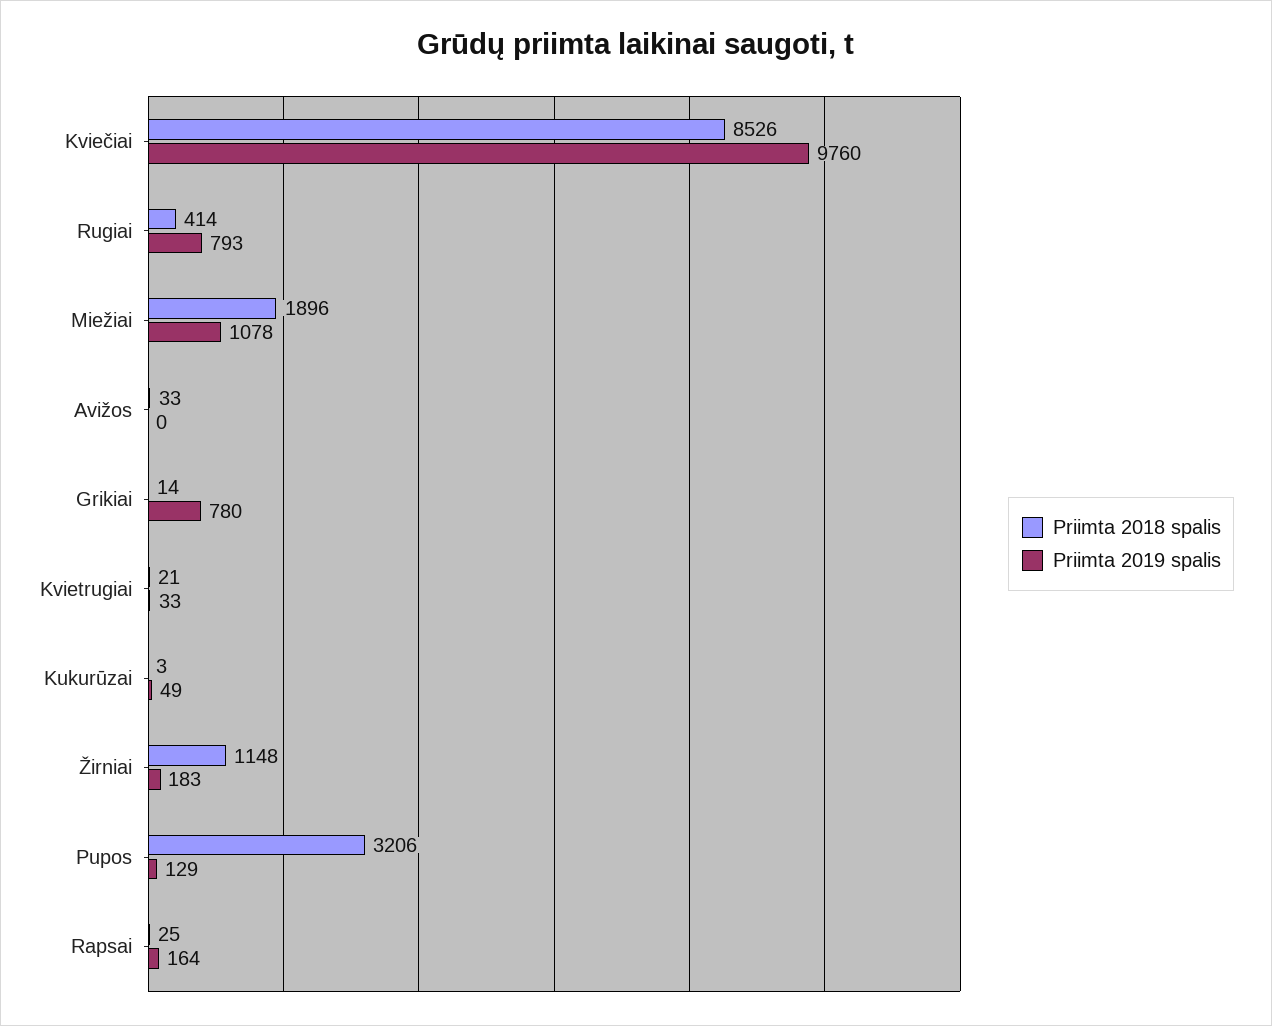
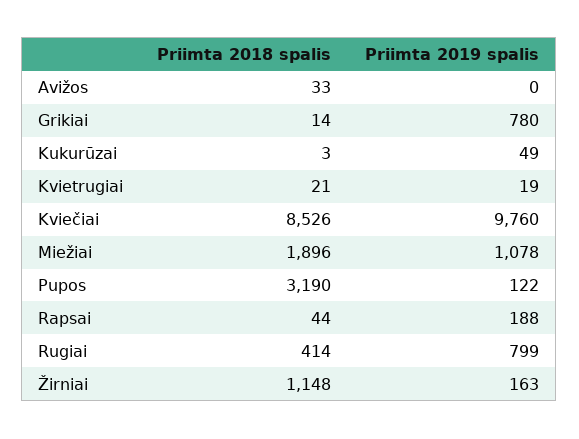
  {
    "Priimta 2018 spalis": {
      "Kviečiai": 8526,
      "Rugiai": 414,
      "Miežiai": 1896,
      "Avižos": 33,
      "Grikiai": 14,
      "Kvietrugiai": 21,
      "Kukurūzai": 3,
      "Žirniai": 1148,
-     "Pupos": 3206,
+     "Pupos": 3190,
-     "Rapsai": 25
+     "Rapsai": 44
    },
    "Priimta 2019 spalis": {
      "Kviečiai": 9760,
-     "Rugiai": 793,
+     "Rugiai": 799,
      "Miežiai": 1078,
      "Avižos": 0,
      "Grikiai": 780,
-     "Kvietrugiai": 33,
+     "Kvietrugiai": 19,
      "Kukurūzai": 49,
-     "Žirniai": 183,
+     "Žirniai": 163,
-     "Pupos": 129,
+     "Pupos": 122,
-     "Rapsai": 164
+     "Rapsai": 188
    }
  }

